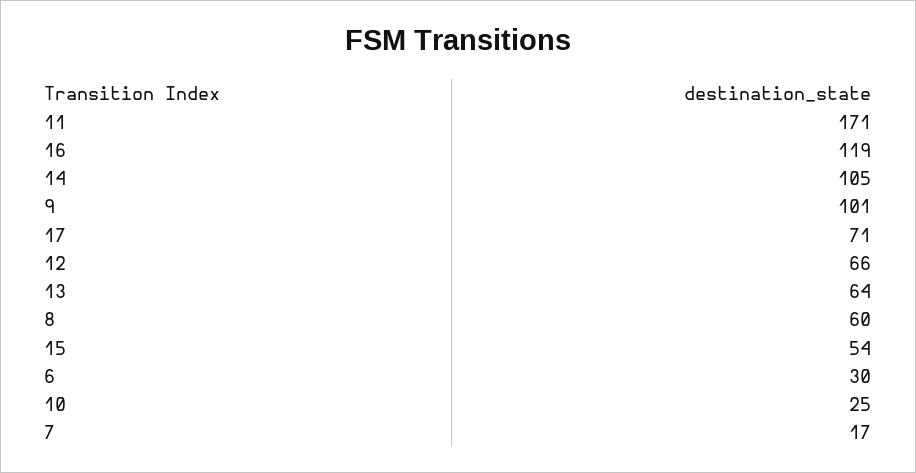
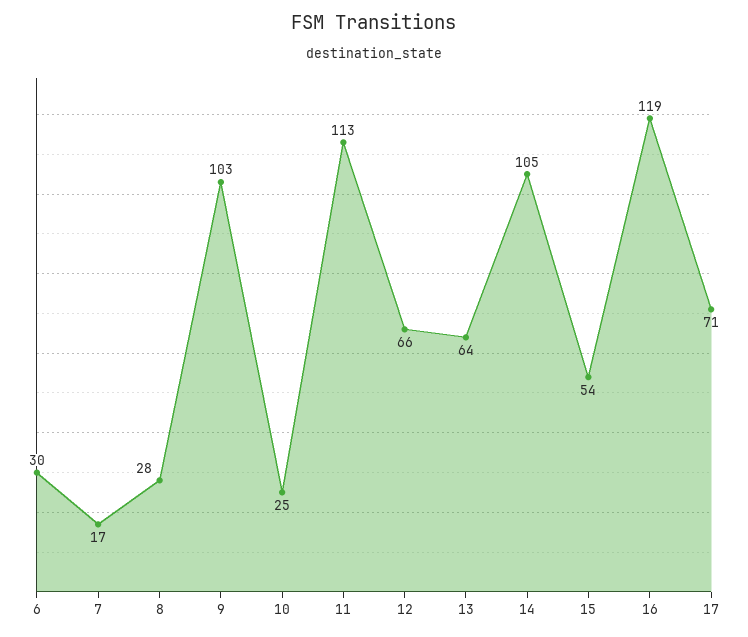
  {
-   "11": 171,
+   "11": 113,
    "16": 119,
    "14": 105,
-   "9": 101,
+   "9": 103,
    "17": 71,
    "12": 66,
    "13": 64,
-   "8": 60,
+   "8": 28,
    "15": 54,
    "6": 30,
    "10": 25,
    "7": 17
  }

